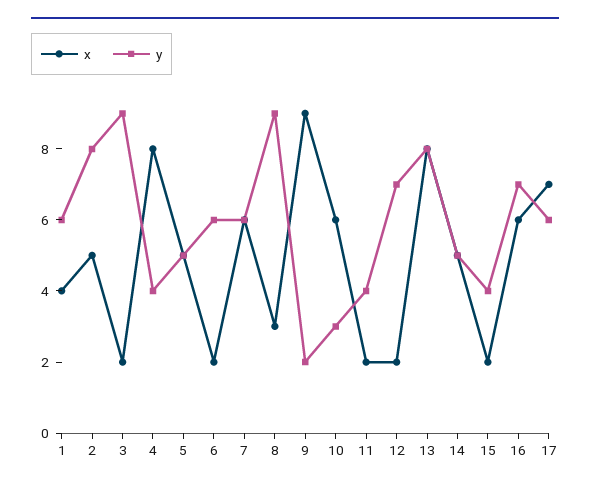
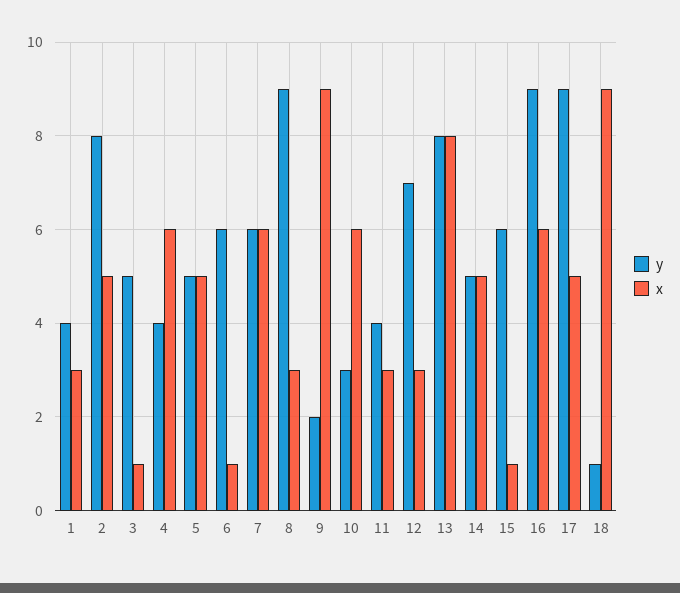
  {
    "x": {
-     "1": 4,
+     "1": 3,
      "2": 5,
-     "3": 2,
+     "3": 1,
-     "4": 8,
+     "4": 6,
      "5": 5,
-     "6": 2,
+     "6": 1,
      "7": 6,
      "8": 3,
      "9": 9,
      "10": 6,
-     "11": 2,
+     "11": 3,
-     "12": 2,
+     "12": 3,
      "13": 8,
      "14": 5,
-     "15": 2,
+     "15": 1,
      "16": 6,
-     "17": 7
+     "17": 5,
+     "18": 9
    },
    "y": {
-     "1": 6,
+     "1": 4,
      "2": 8,
-     "3": 9,
+     "3": 5,
      "4": 4,
      "5": 5,
      "6": 6,
      "7": 6,
      "8": 9,
      "9": 2,
      "10": 3,
      "11": 4,
      "12": 7,
      "13": 8,
      "14": 5,
-     "15": 4,
+     "15": 6,
-     "16": 7,
+     "16": 9,
-     "17": 6
+     "17": 9,
+     "18": 1
    }
  }

